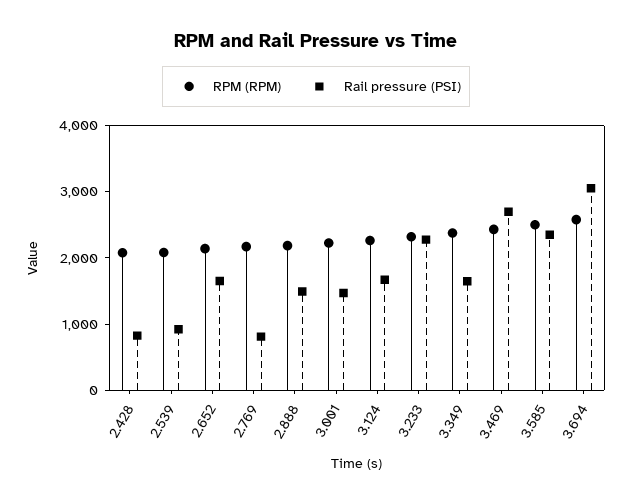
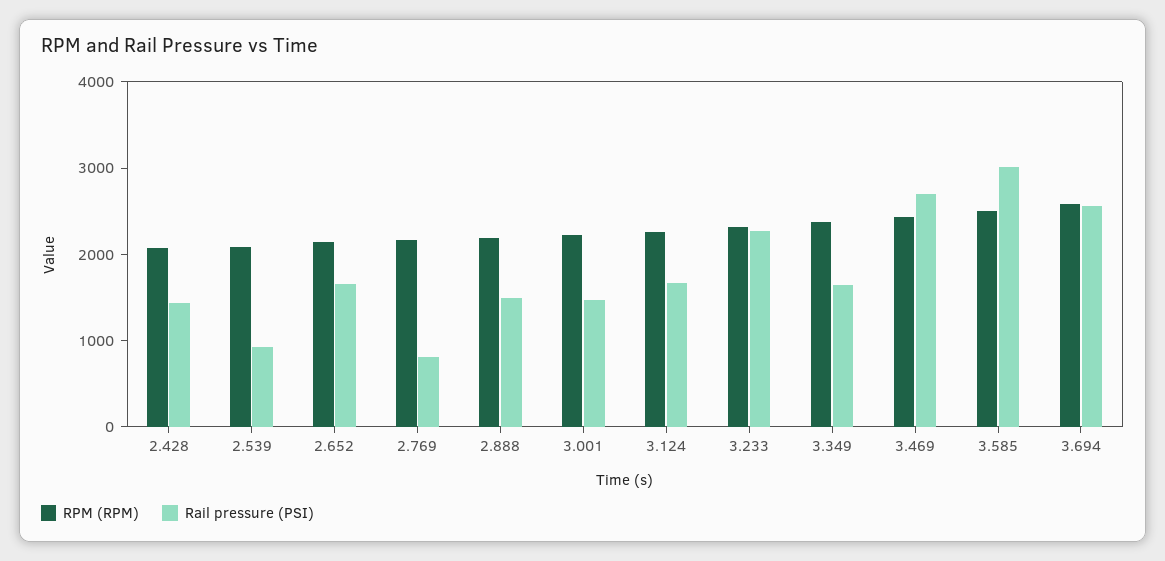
  {
    "RPM (RPM)": {
      "2.428": 2000,
      "2.539": 2000,
      "2.652": 2200,
      "2.769": 2200,
      "2.888": 2200,
      "3.001": 2200,
      "3.124": 2200,
      "3.233": 2400,
      "3.349": 2400,
      "3.469": 2400,
      "3.585": 2600,
      "3.694": 2600
    },
    "Rail pressure (PSI)": {
-     "2.428": 800,
+     "2.428": 1400,
      "2.539": 1000,
      "2.652": 1600,
      "2.769": 800,
      "2.888": 1400,
      "3.001": 1400,
      "3.124": 1600,
      "3.233": 2200,
      "3.349": 1600,
      "3.469": 2600,
-     "3.585": 2400,
+     "3.585": 3000,
-     "3.694": 3000
+     "3.694": 2600
    }
  }

